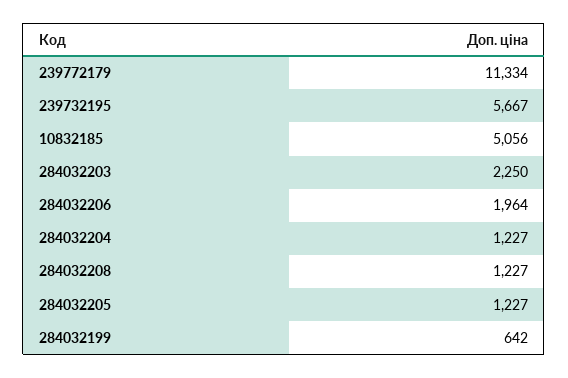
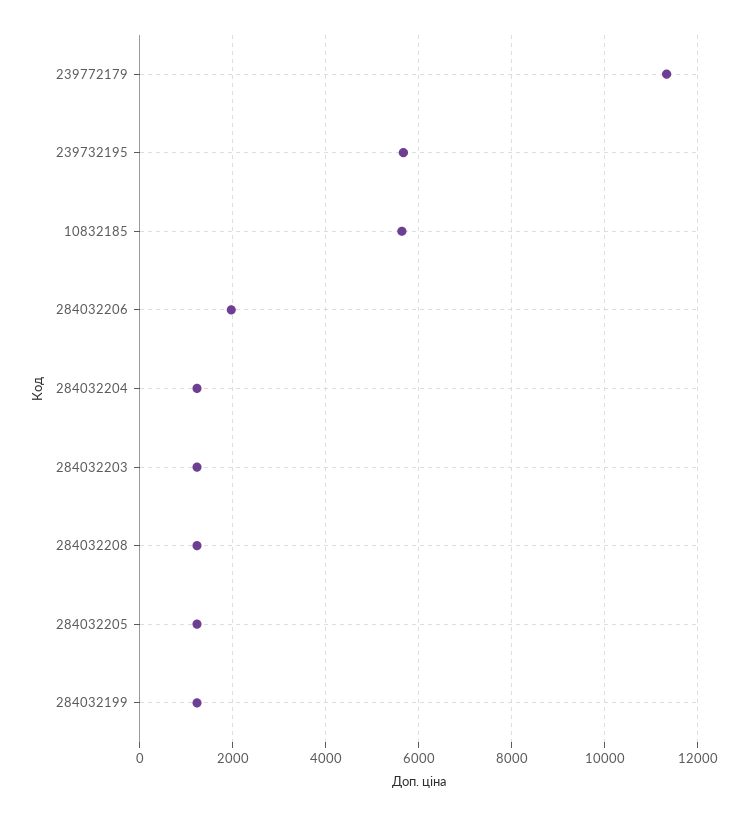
  {
    "239772179": 11334,
    "239732195": 5667,
-   "10832185": 5056,
+   "10832185": 5600,
-   "284032203": 2250,
+   "284032203": 1200,
    "284032206": 1964,
    "284032204": 1227,
    "284032208": 1227,
    "284032205": 1227,
-   "284032199": 642
+   "284032199": 1200
  }

